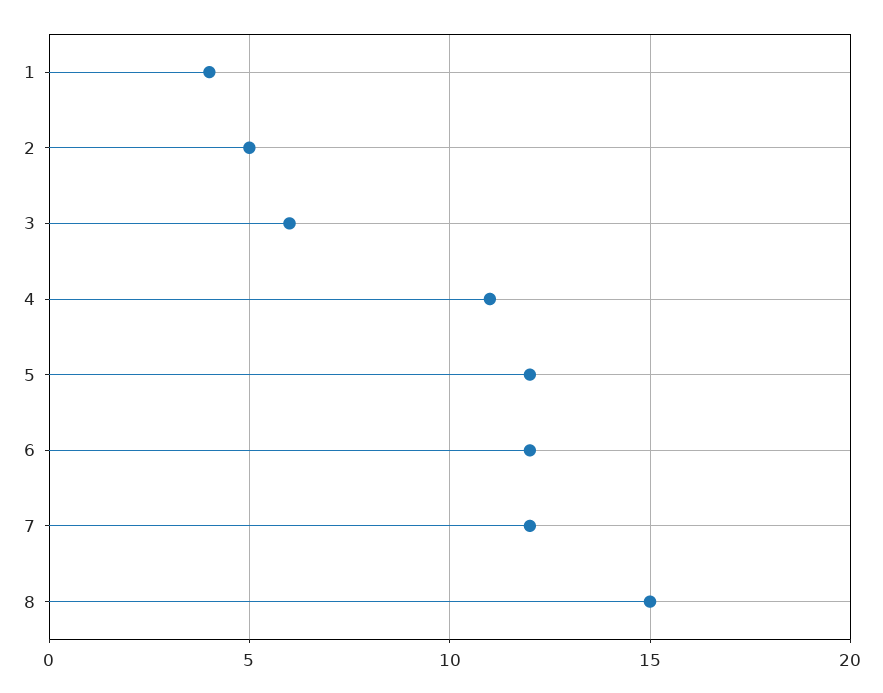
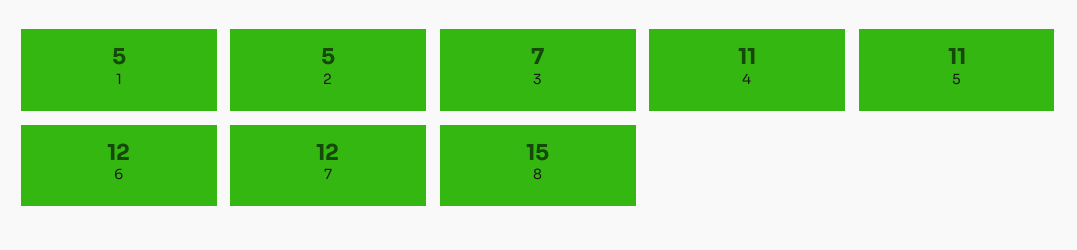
  {
-   "1": 4,
+   "1": 5,
    "2": 5,
-   "3": 6,
+   "3": 7,
    "4": 11,
-   "5": 12,
+   "5": 11,
    "6": 12,
    "7": 12,
    "8": 15
  }

